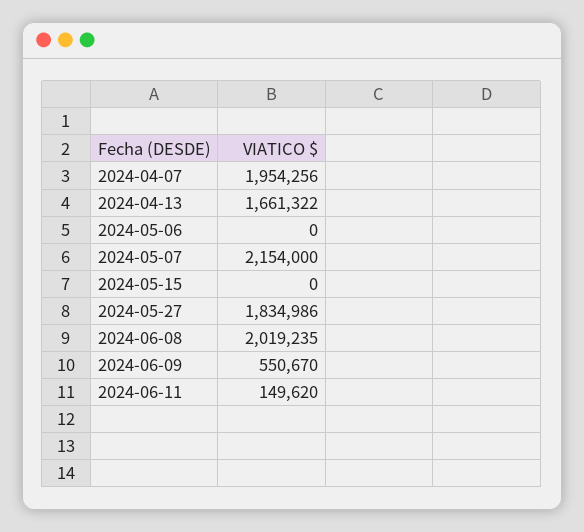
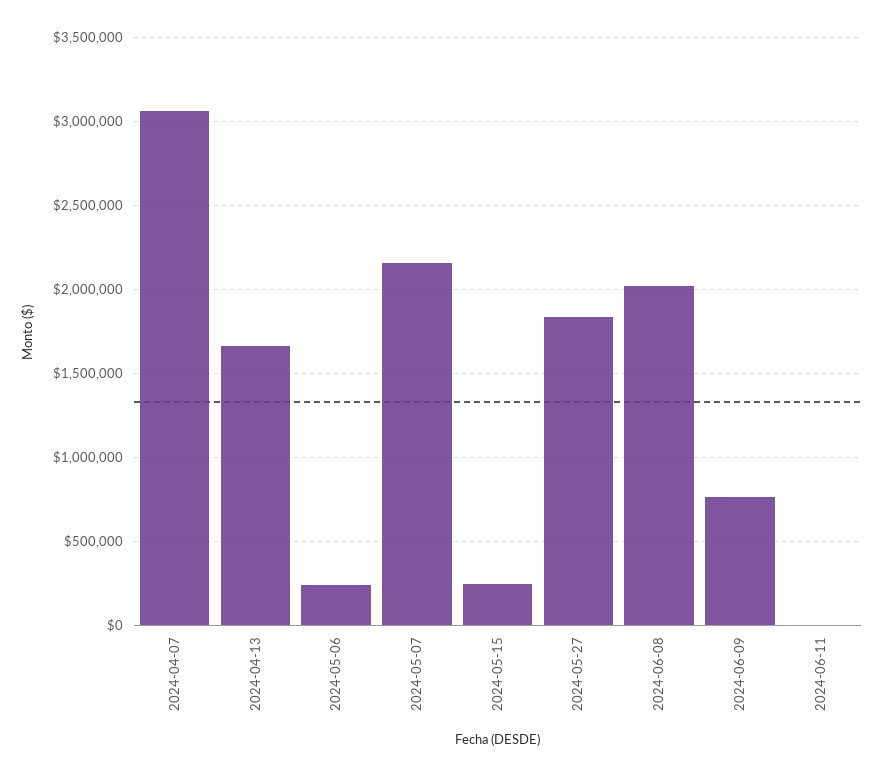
  {
-   "2024-04-07": 1954256,
+   "2024-04-07": 3050000,
    "2024-04-13": 1661322,
-   "2024-05-06": 0,
+   "2024-05-06": 250000,
    "2024-05-07": 2154000,
-   "2024-05-15": 0,
+   "2024-05-15": 250000,
    "2024-05-27": 1834986,
    "2024-06-08": 2019235,
-   "2024-06-09": 550670,
+   "2024-06-09": 750000,
-   "2024-06-11": 149620
+   "2024-06-11": 0
  }

